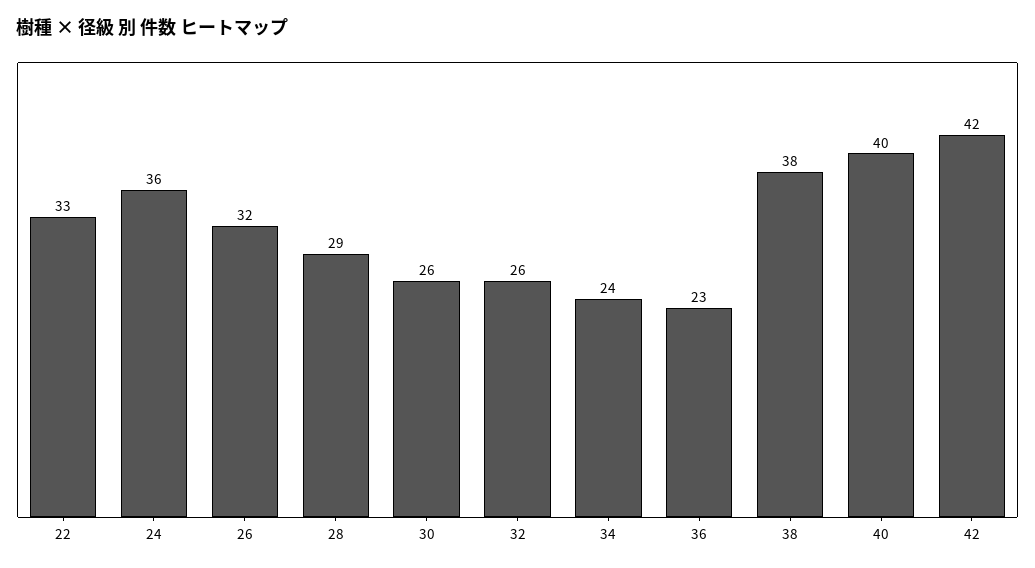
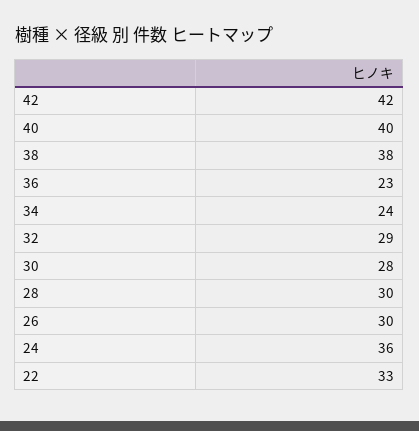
  {
    "22": 33,
    "24": 36,
-   "26": 32,
+   "26": 30,
-   "28": 29,
+   "28": 30,
-   "30": 26,
+   "30": 28,
-   "32": 26,
+   "32": 29,
    "34": 24,
    "36": 23,
    "38": 38,
    "40": 40,
    "42": 42
  }

